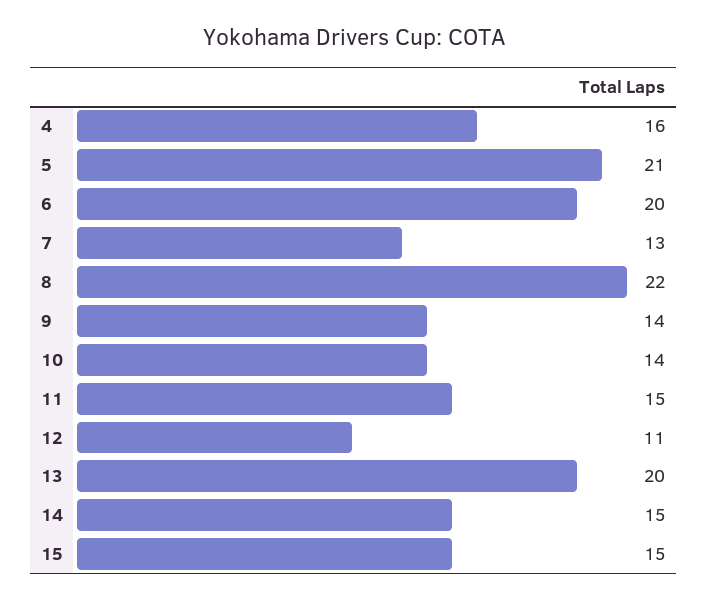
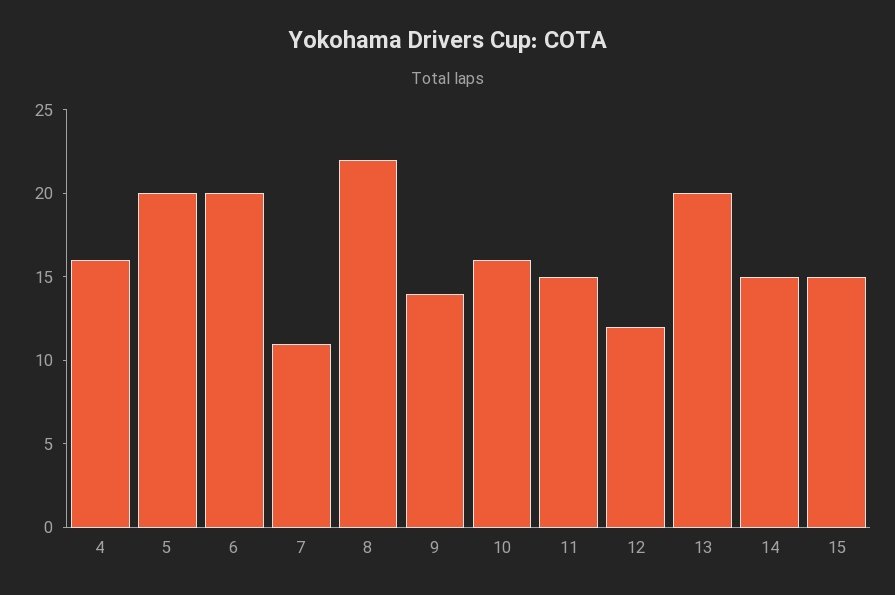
  {
    "4": 16,
-   "5": 21,
+   "5": 20,
    "6": 20,
-   "7": 13,
+   "7": 11,
    "8": 22,
    "9": 14,
-   "10": 14,
+   "10": 16,
    "11": 15,
-   "12": 11,
+   "12": 12,
    "13": 20,
    "14": 15,
    "15": 15
  }

